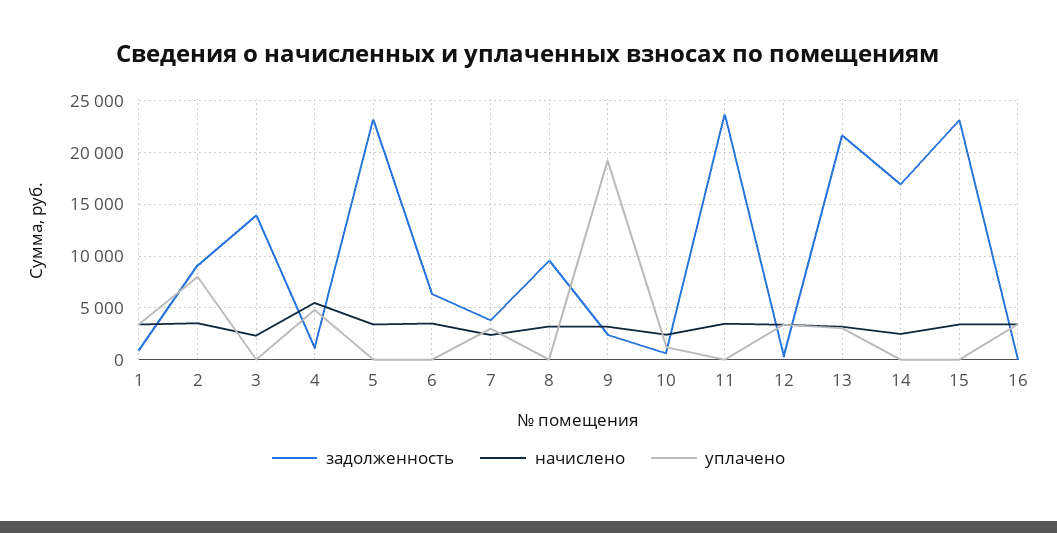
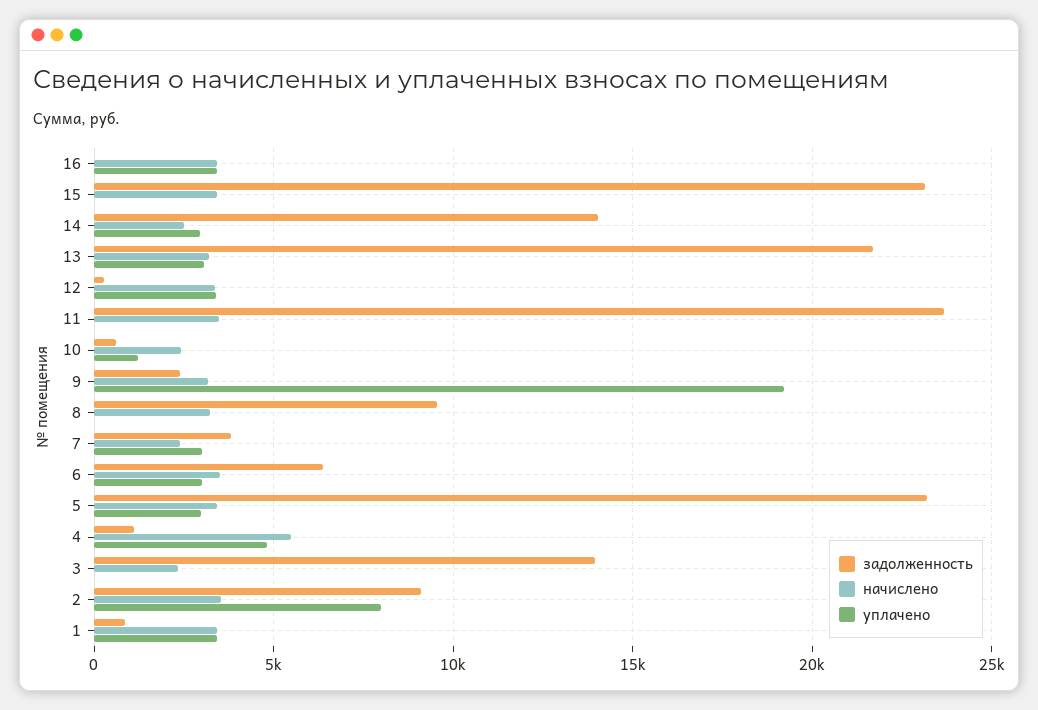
  {
    "задолженность": {
      "1": 1000,
      "2": 9000,
      "3": 14000,
      "4": 1000,
      "5": 23000,
      "6": 6500,
      "7": 4000,
      "8": 9500,
      "9": 2500,
      "10": 500,
      "11": 23500,
      "12": 500,
      "13": 21500,
-     "14": 17000,
+     "14": 14000,
      "15": 23000,
      "16": 0
    },
    "начислено": {
      "1": 3500,
      "2": 3500,
      "3": 2500,
      "4": 5500,
      "5": 3500,
      "6": 3500,
      "7": 2500,
      "8": 3000,
      "9": 3000,
      "10": 2500,
      "11": 3500,
      "12": 3500,
      "13": 3000,
      "14": 2500,
      "15": 3500,
      "16": 3500
    },
    "уплачено": {
      "1": 3500,
      "2": 8000,
      "3": 0,
      "4": 5000,
-     "5": 0,
+     "5": 3000,
-     "6": 0,
+     "6": 3000,
      "7": 3000,
      "8": 0,
      "9": 19000,
      "10": 1000,
      "11": 0,
      "12": 3500,
      "13": 3000,
-     "14": 0,
+     "14": 3000,
      "15": 0,
      "16": 3500
    }
  }

